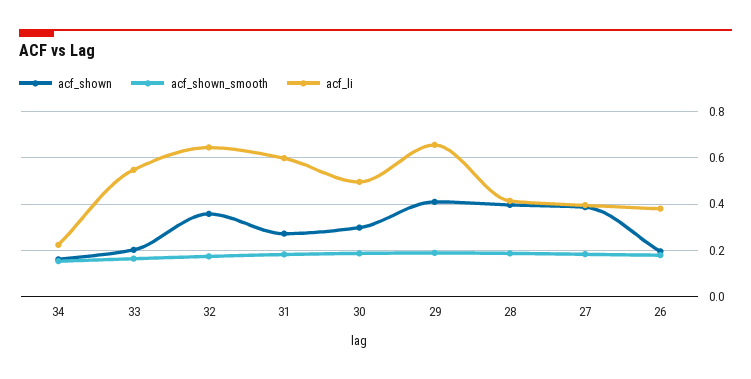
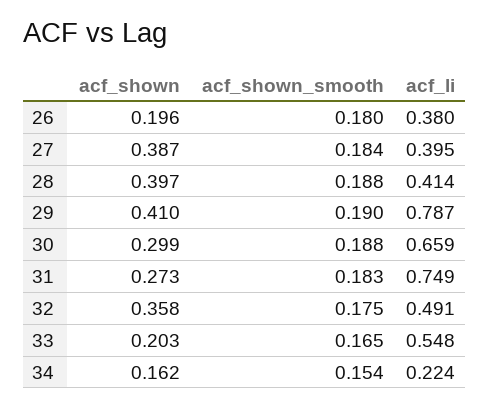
  {
    "acf_shown": {
      "34": 0.162,
      "33": 0.203,
      "32": 0.358,
      "31": 0.273,
      "30": 0.299,
      "29": 0.41,
      "28": 0.397,
      "27": 0.387,
      "26": 0.196
    },
    "acf_shown_smooth": {
      "34": 0.154,
      "33": 0.165,
      "32": 0.175,
      "31": 0.183,
      "30": 0.188,
      "29": 0.19,
      "28": 0.188,
      "27": 0.184,
      "26": 0.18
    },
    "acf_li": {
      "34": 0.224,
      "33": 0.548,
-     "32": 0.65,
+     "32": 0.491,
-     "31": 0.6,
+     "31": 0.749,
-     "30": 0.5,
+     "30": 0.659,
-     "29": 0.65,
+     "29": 0.787,
      "28": 0.414,
      "27": 0.395,
      "26": 0.38
    }
  }

